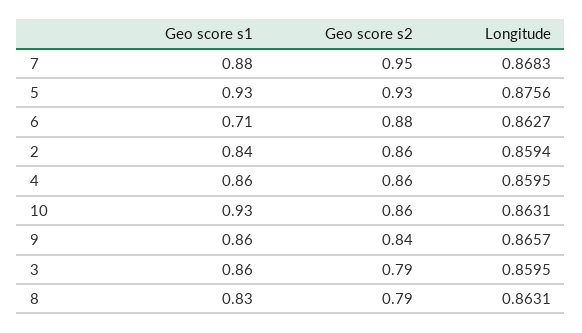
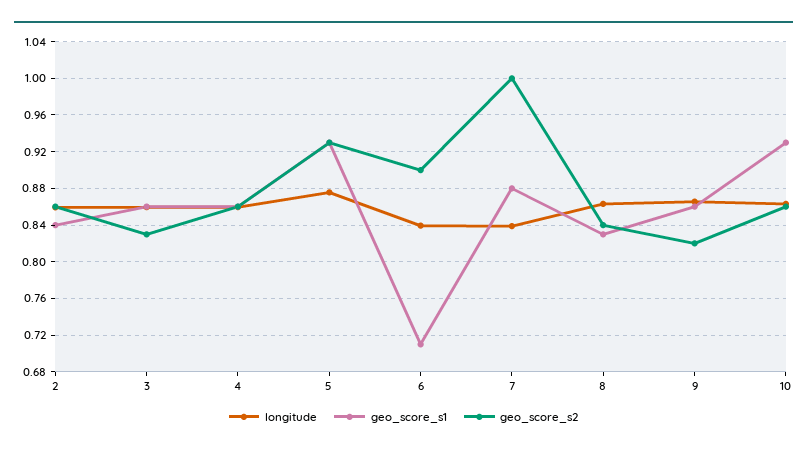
  {
    "Geo score s1": {
      "7": 0.88,
      "5": 0.93,
      "6": 0.71,
      "2": 0.84,
      "4": 0.86,
      "10": 0.93,
      "9": 0.86,
      "3": 0.86,
      "8": 0.83
    },
    "Geo score s2": {
-     "7": 0.95,
+     "7": 1,
      "5": 0.93,
-     "6": 0.88,
+     "6": 0.9,
      "2": 0.86,
      "4": 0.86,
      "10": 0.86,
-     "9": 0.84,
+     "9": 0.82,
-     "3": 0.79,
+     "3": 0.83,
-     "8": 0.79
+     "8": 0.84
    },
    "Longitude": {
-     "7": 0.8683,
+     "7": 0.84,
      "5": 0.8756,
-     "6": 0.8627,
+     "6": 0.84,
      "2": 0.8594,
      "4": 0.8595,
      "10": 0.8631,
      "9": 0.8657,
      "3": 0.8595,
      "8": 0.8631
    }
  }

